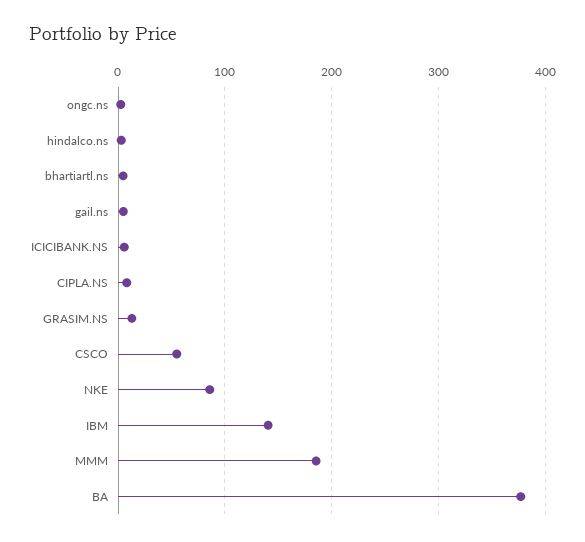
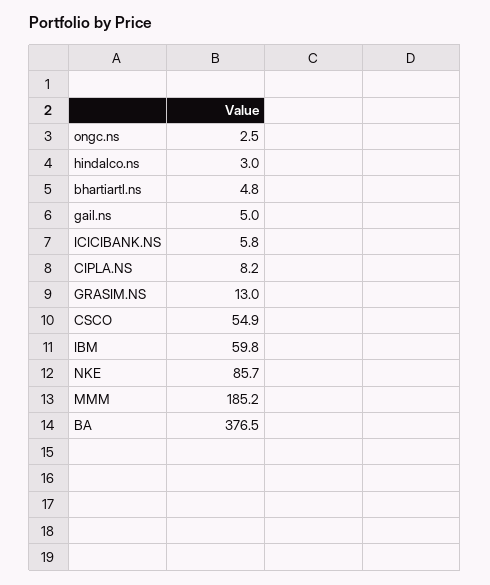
  {
    "ongc.ns": 2.5,
    "hindalco.ns": 3,
    "bhartiartl.ns": 4.8,
    "gail.ns": 5,
    "ICICIBANK.NS": 5.8,
    "CIPLA.NS": 8.2,
    "GRASIM.NS": 13,
    "CSCO": 54.9,
    "NKE": 85.7,
-   "IBM": 140,
+   "IBM": 59.8,
    "MMM": 185.2,
    "BA": 376.5
  }

